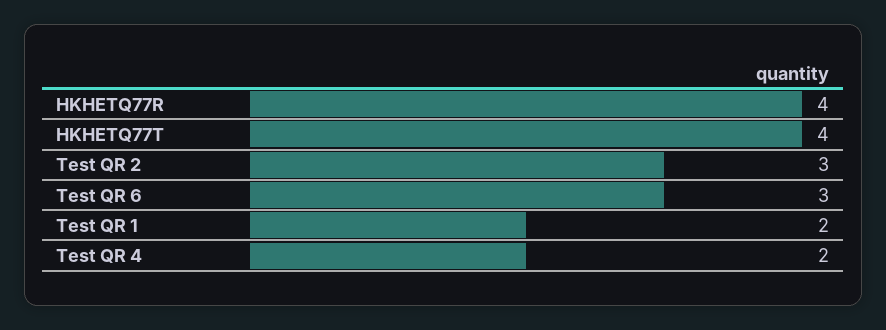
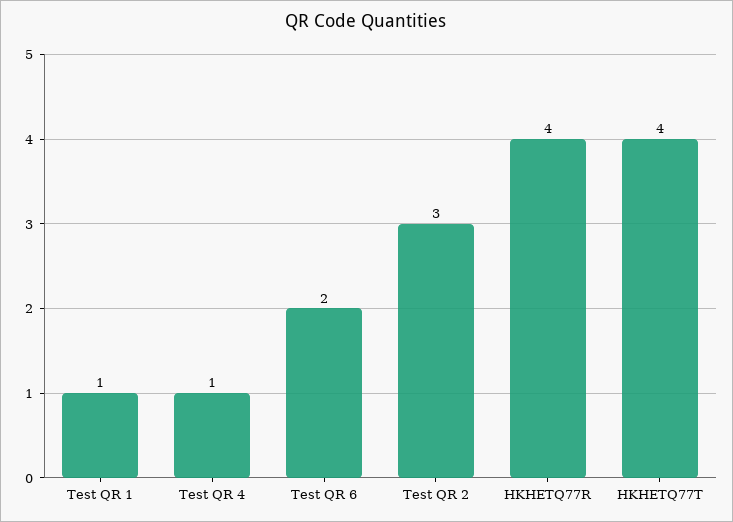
  {
    "HKHETQ77R": 4,
    "HKHETQ77T": 4,
    "Test QR 2": 3,
-   "Test QR 6": 3,
+   "Test QR 6": 2,
-   "Test QR 1": 2,
+   "Test QR 1": 1,
-   "Test QR 4": 2
+   "Test QR 4": 1
  }

